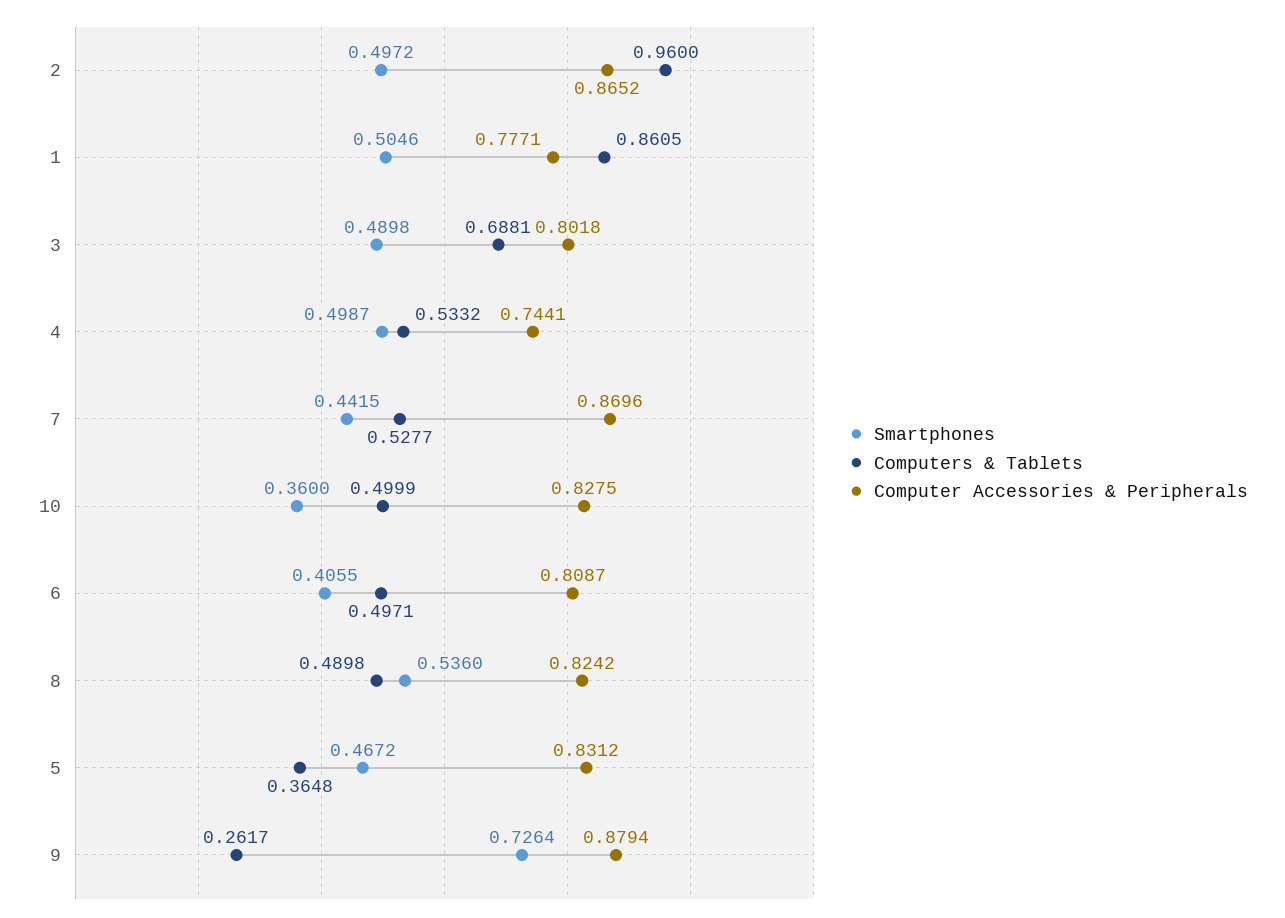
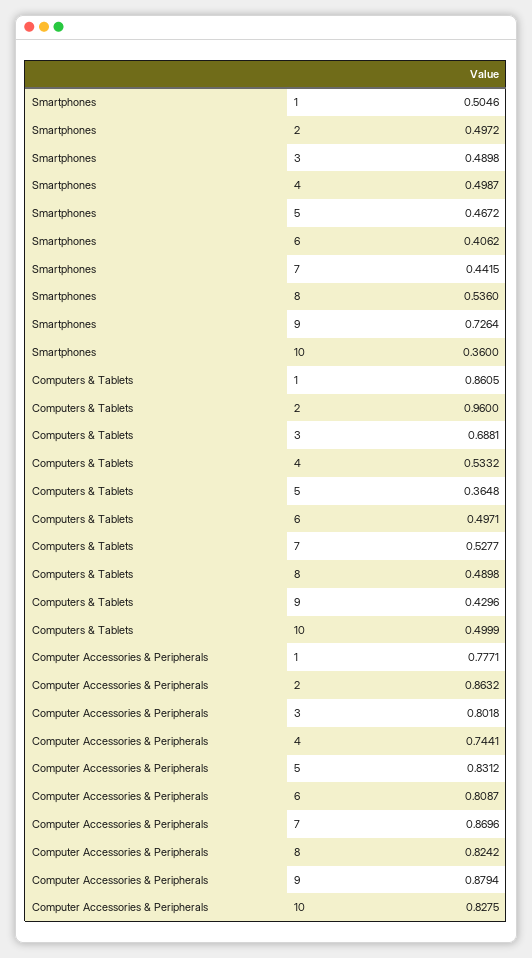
  {
    "Smartphones": {
      "2": 0.4972,
      "1": 0.5046,
      "3": 0.4898,
      "4": 0.4987,
      "7": 0.4415,
      "10": 0.36,
-     "6": 0.4055,
+     "6": 0.4062,
      "8": 0.536,
      "5": 0.4672,
      "9": 0.7264
    },
    "Computers & Tablets": {
      "2": 0.96,
      "1": 0.8605,
      "3": 0.6881,
      "4": 0.5332,
      "7": 0.5277,
      "10": 0.4999,
      "6": 0.4971,
      "8": 0.4898,
      "5": 0.3648,
-     "9": 0.2617
+     "9": 0.4296
    },
    "Computer Accessories & Peripherals": {
-     "2": 0.8652,
+     "2": 0.8632,
      "1": 0.7771,
      "3": 0.8018,
      "4": 0.7441,
      "7": 0.8696,
      "10": 0.8275,
      "6": 0.8087,
      "8": 0.8242,
      "5": 0.8312,
      "9": 0.8794
    }
  }

